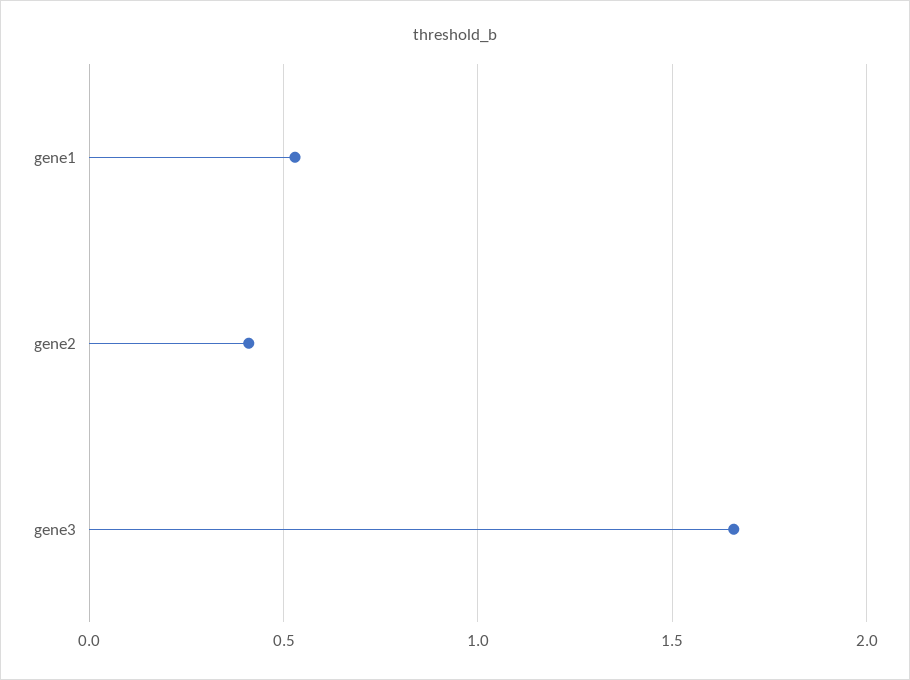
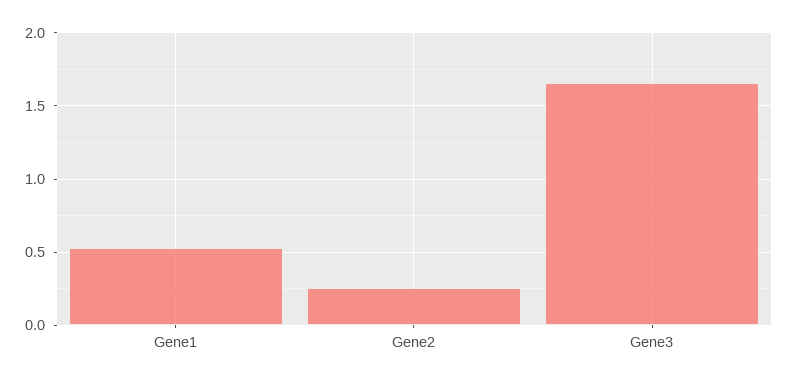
  {
    "gene1": 0.55,
-   "gene2": 0.4,
+   "gene2": 0.25,
    "gene3": 1.65
  }

